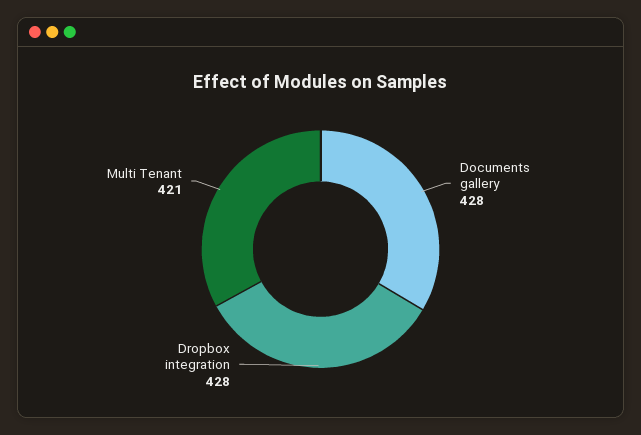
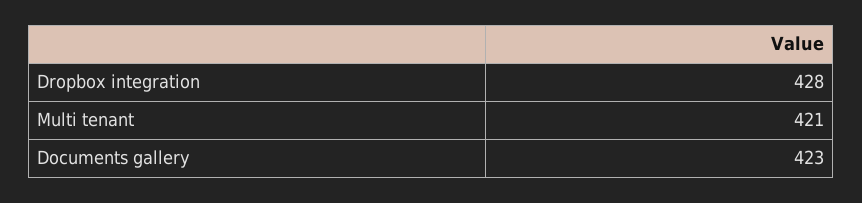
  {
-   "Documents gallery": 428,
+   "Documents gallery": 423,
    "Dropbox integration": 428,
    "Multi Tenant": 421
  }

